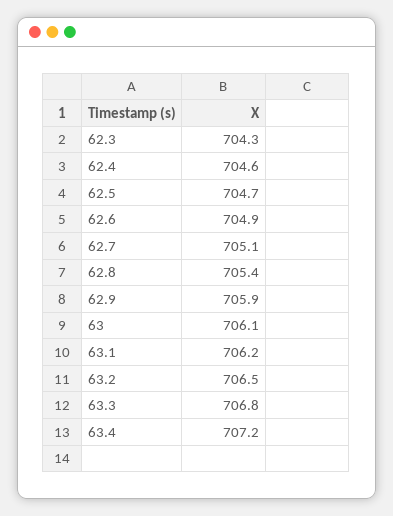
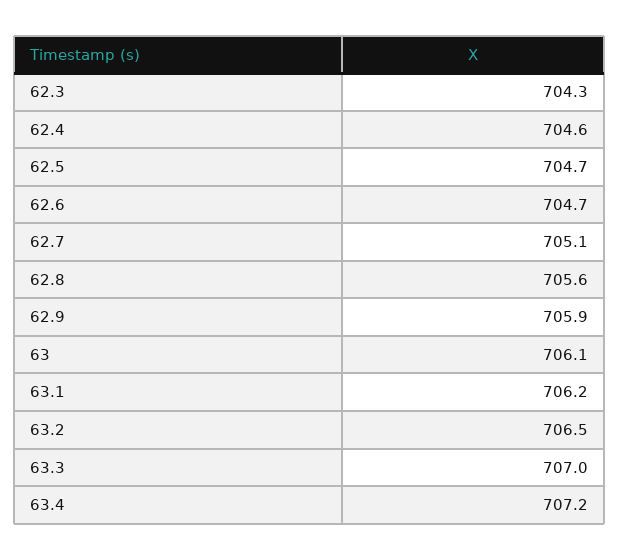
  {
    "62.3": 704.3,
    "62.4": 704.6,
    "62.5": 704.7,
-   "62.6": 704.9,
+   "62.6": 704.7,
    "62.7": 705.1,
-   "62.8": 705.4,
+   "62.8": 705.6,
    "62.9": 705.9,
    "63": 706.1,
    "63.1": 706.2,
    "63.2": 706.5,
-   "63.3": 706.8,
+   "63.3": 707,
    "63.4": 707.2
  }

